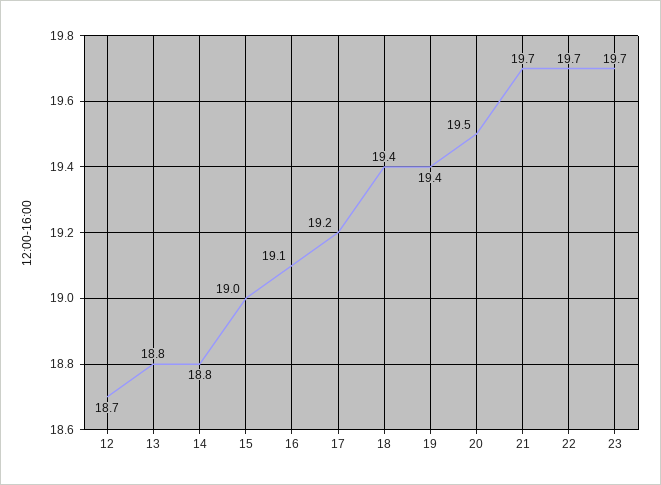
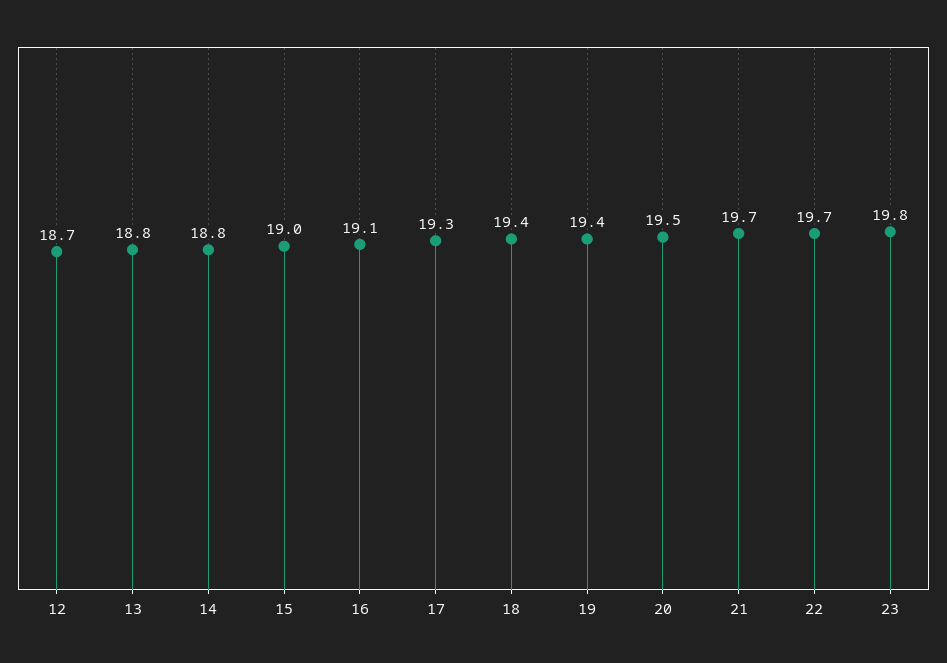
  {
    "12": 18.7,
    "13": 18.8,
    "14": 18.8,
    "15": 19,
    "16": 19.1,
-   "17": 19.2,
+   "17": 19.3,
    "18": 19.4,
    "19": 19.4,
    "20": 19.5,
    "21": 19.7,
    "22": 19.7,
-   "23": 19.7
+   "23": 19.8
  }

